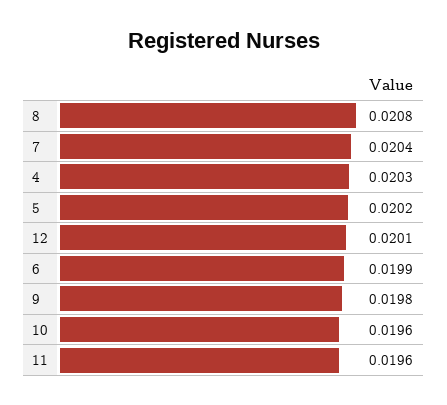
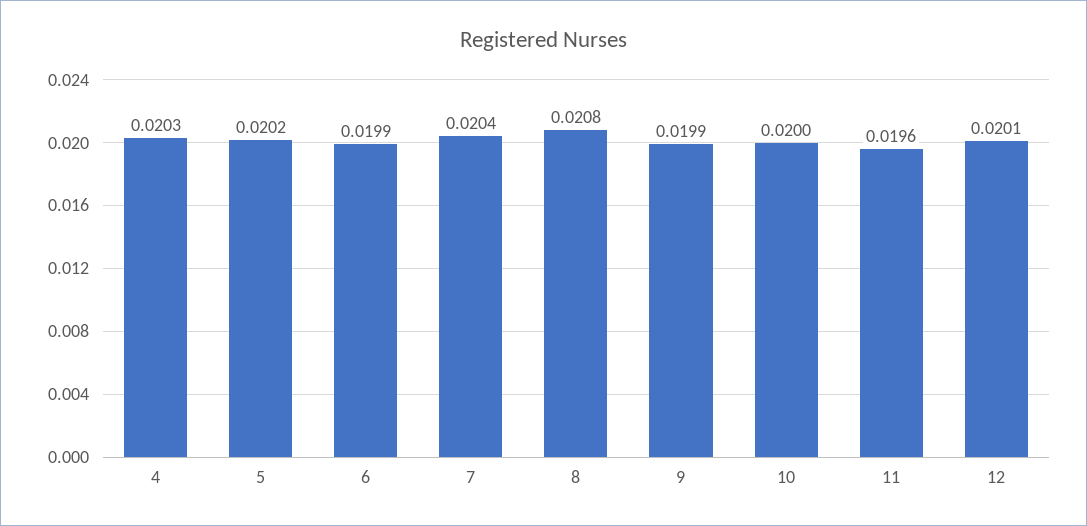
  {
    "8": 0.0208,
    "7": 0.0204,
    "4": 0.0203,
    "5": 0.0202,
    "12": 0.0201,
    "6": 0.0199,
-   "9": 0.0198,
+   "9": 0.0199,
-   "10": 0.0196,
+   "10": 0.02,
    "11": 0.0196
  }

